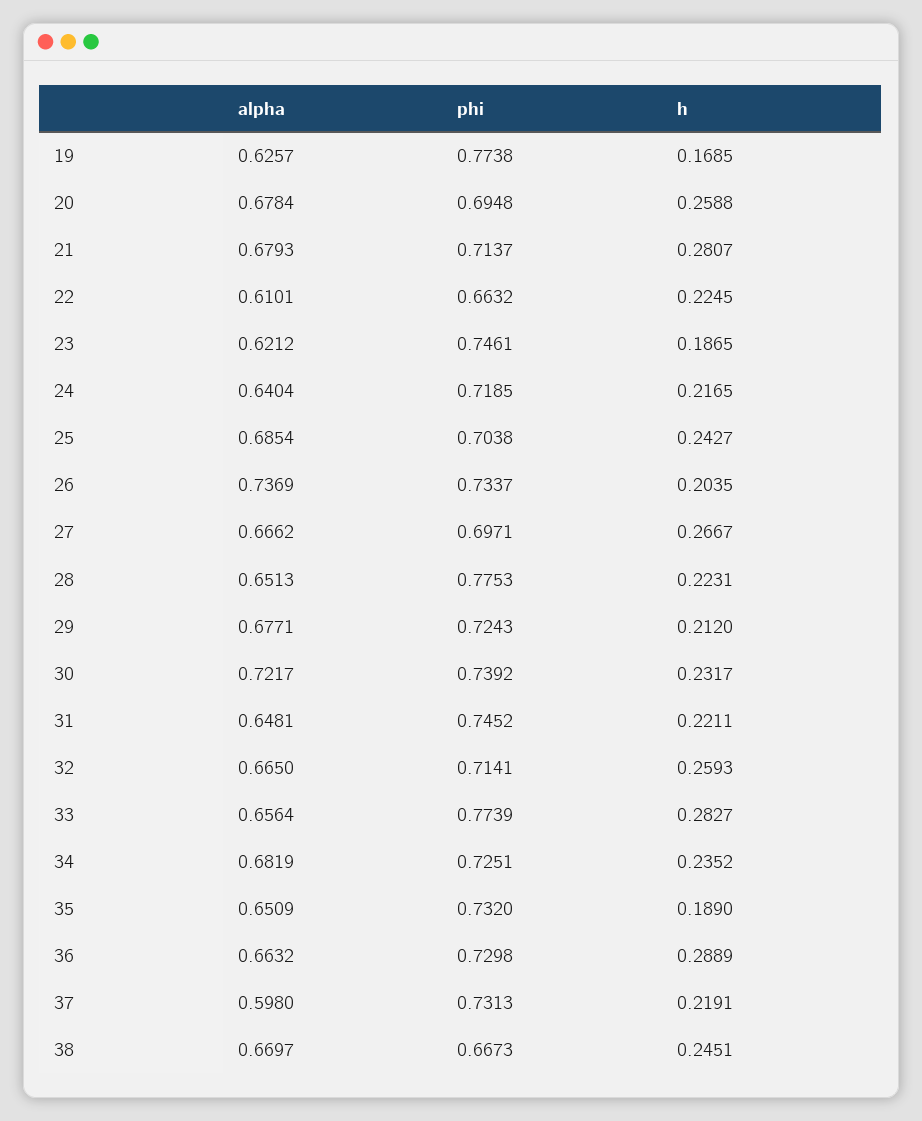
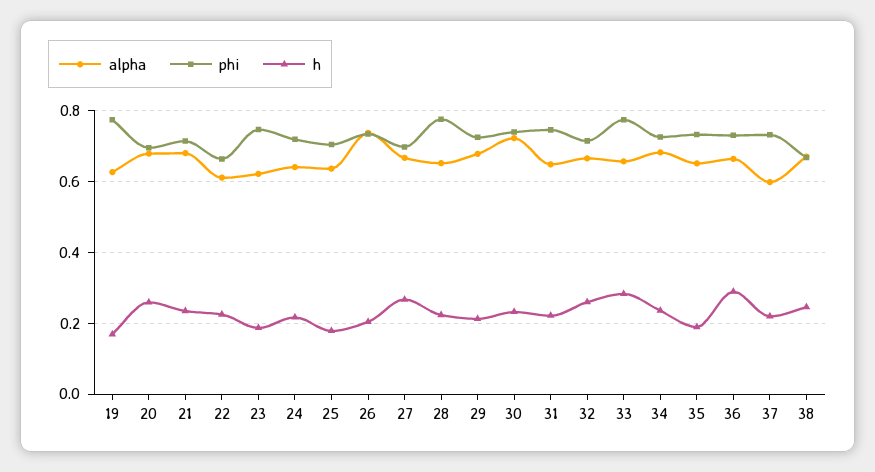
  {
    "alpha": {
      "19": 0.6257,
      "20": 0.6784,
      "21": 0.6793,
      "22": 0.6101,
      "23": 0.6212,
      "24": 0.6404,
-     "25": 0.6854,
+     "25": 0.64,
      "26": 0.7369,
      "27": 0.6662,
      "28": 0.6513,
      "29": 0.6771,
      "30": 0.7217,
      "31": 0.6481,
      "32": 0.665,
      "33": 0.6564,
      "34": 0.6819,
      "35": 0.6509,
      "36": 0.6632,
      "37": 0.598,
      "38": 0.6697
    },
    "phi": {
      "19": 0.7738,
      "20": 0.6948,
      "21": 0.7137,
      "22": 0.6632,
      "23": 0.7461,
      "24": 0.7185,
      "25": 0.7038,
      "26": 0.7337,
      "27": 0.6971,
      "28": 0.7753,
      "29": 0.7243,
      "30": 0.7392,
      "31": 0.7452,
      "32": 0.7141,
      "33": 0.7739,
      "34": 0.7251,
      "35": 0.732,
      "36": 0.7298,
      "37": 0.7313,
      "38": 0.6673
    },
    "h": {
      "19": 0.1685,
      "20": 0.2588,
-     "21": 0.2807,
+     "21": 0.24,
      "22": 0.2245,
      "23": 0.1865,
      "24": 0.2165,
-     "25": 0.2427,
+     "25": 0.18,
      "26": 0.2035,
      "27": 0.2667,
      "28": 0.2231,
      "29": 0.212,
      "30": 0.2317,
      "31": 0.2211,
      "32": 0.2593,
      "33": 0.2827,
      "34": 0.2352,
      "35": 0.189,
      "36": 0.2889,
      "37": 0.2191,
      "38": 0.2451
    }
  }

